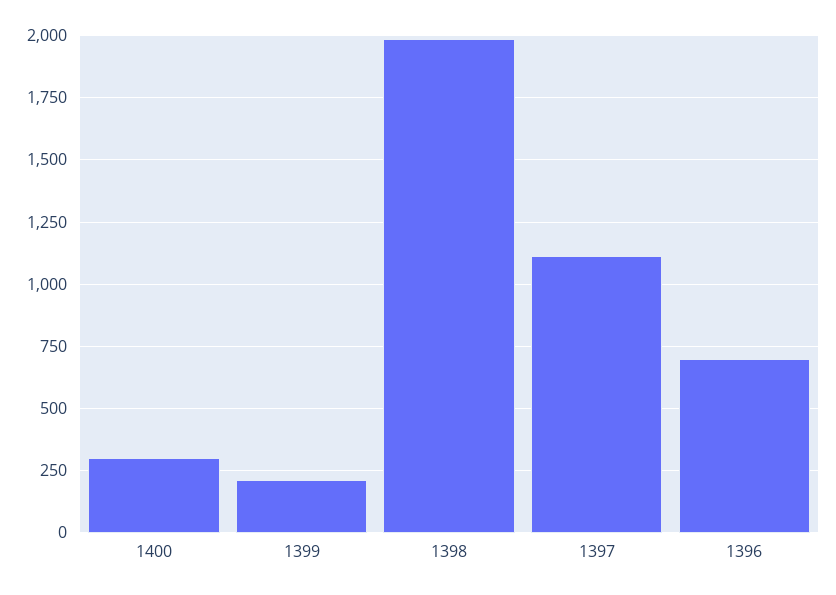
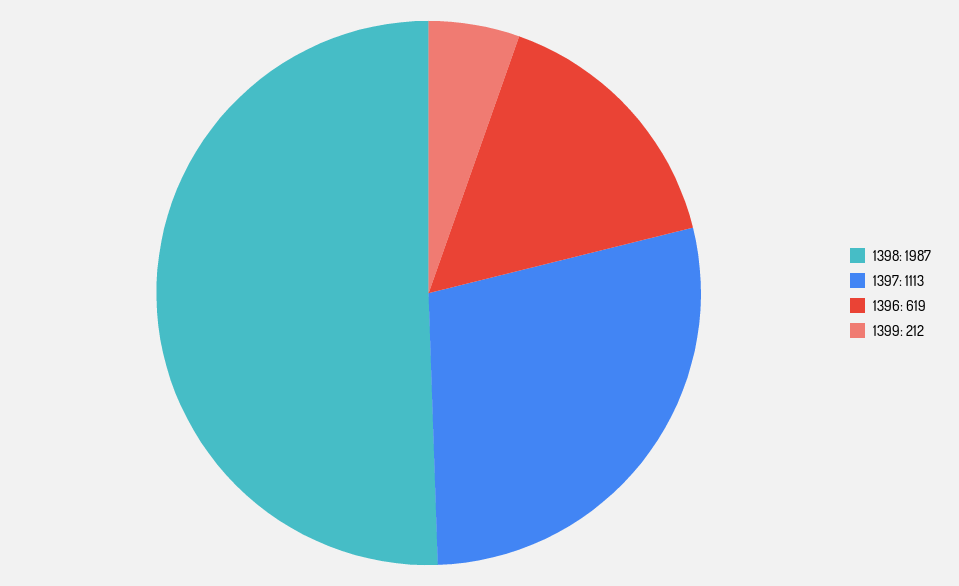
  {
-   "1400": 300,
    "1399": 212,
    "1398": 1987,
    "1397": 1113,
-   "1396": 700
+   "1396": 619
  }

